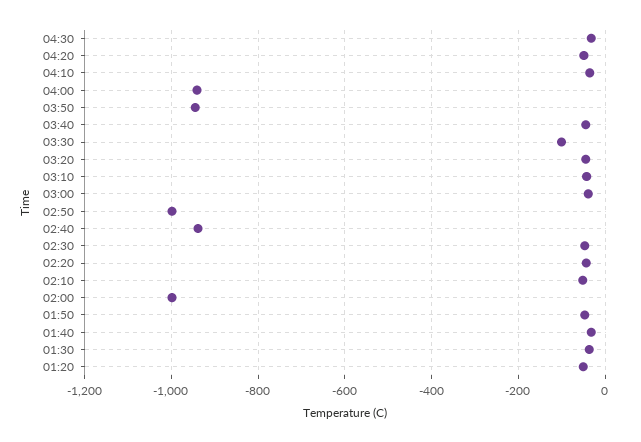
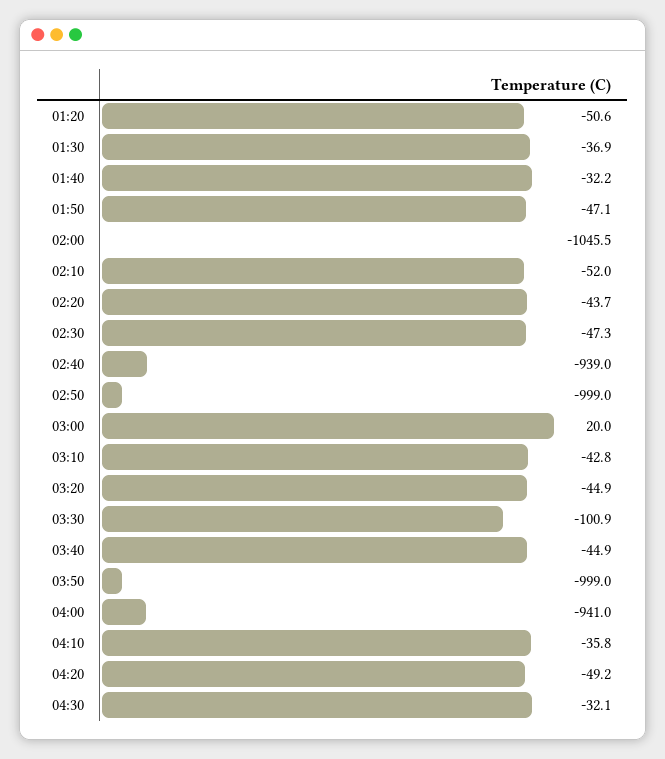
  {
    "04:30": -32.1,
    "04:20": -49.2,
    "04:10": -35.8,
    "04:00": -941,
-   "03:50": -940,
+   "03:50": -999,
    "03:40": -44.9,
    "03:30": -100.9,
    "03:20": -44.9,
    "03:10": -42.8,
-   "03:00": -40,
+   "03:00": 20,
    "02:50": -999,
    "02:40": -939,
    "02:30": -47.3,
    "02:20": -43.7,
    "02:10": -52,
-   "02:00": -1000,
+   "02:00": -1045.5,
    "01:50": -47.1,
    "01:40": -32.2,
    "01:30": -36.9,
    "01:20": -50.6
  }

